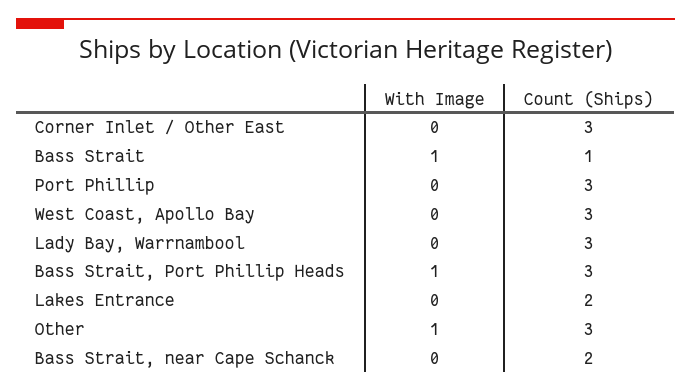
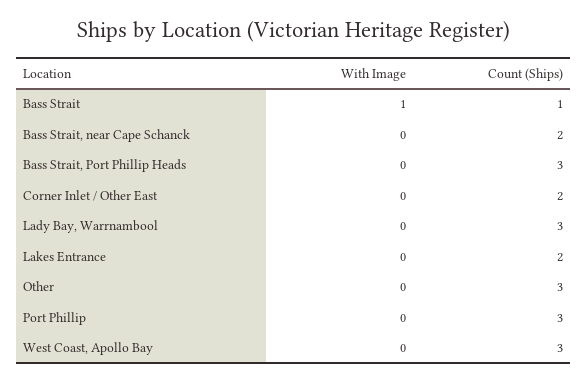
  {
    "With Image": {
      "Corner Inlet / Other East": 0,
      "Bass Strait": 1,
      "Port Phillip": 0,
      "West Coast, Apollo Bay": 0,
      "Lady Bay, Warrnambool": 0,
-     "Bass Strait, Port Phillip Heads": 1,
+     "Bass Strait, Port Phillip Heads": 0,
      "Lakes Entrance": 0,
-     "Other": 1,
+     "Other": 0,
      "Bass Strait, near Cape Schanck": 0
    },
    "Count (Ships)": {
-     "Corner Inlet / Other East": 3,
+     "Corner Inlet / Other East": 2,
      "Bass Strait": 1,
      "Port Phillip": 3,
      "West Coast, Apollo Bay": 3,
      "Lady Bay, Warrnambool": 3,
      "Bass Strait, Port Phillip Heads": 3,
      "Lakes Entrance": 2,
      "Other": 3,
      "Bass Strait, near Cape Schanck": 2
    }
  }

